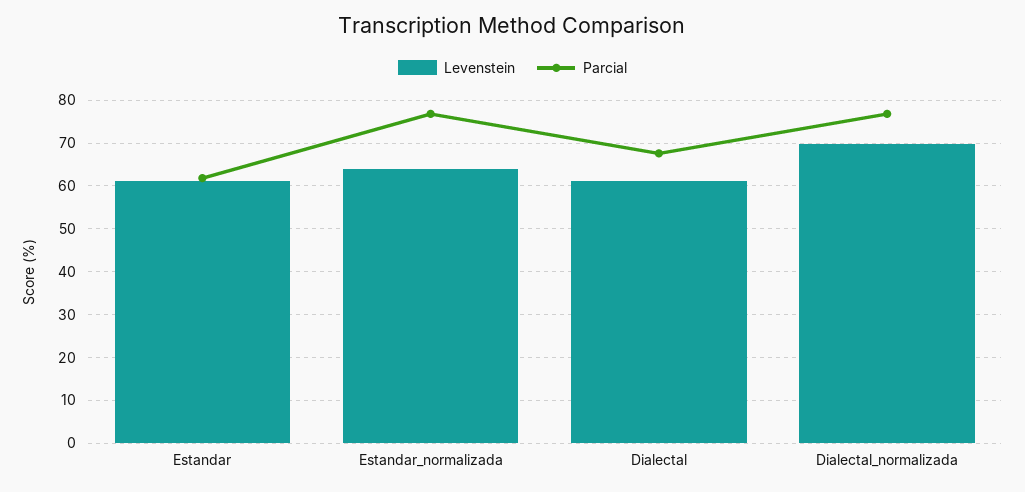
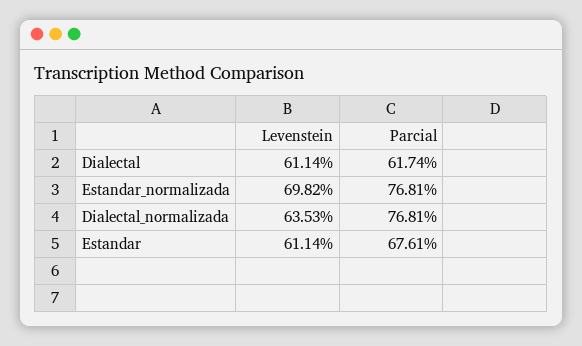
  {
    "Levenstein": {
      "Estandar": 61.14,
-     "Estandar_normalizada": 64,
+     "Estandar_normalizada": 69.82,
      "Dialectal": 61.14,
-     "Dialectal_normalizada": 70
+     "Dialectal_normalizada": 63.53
    },
    "Parcial": {
-     "Estandar": 62,
+     "Estandar": 67.61,
      "Estandar_normalizada": 76.81,
-     "Dialectal": 68,
+     "Dialectal": 61.74,
      "Dialectal_normalizada": 76.81
    }
  }

